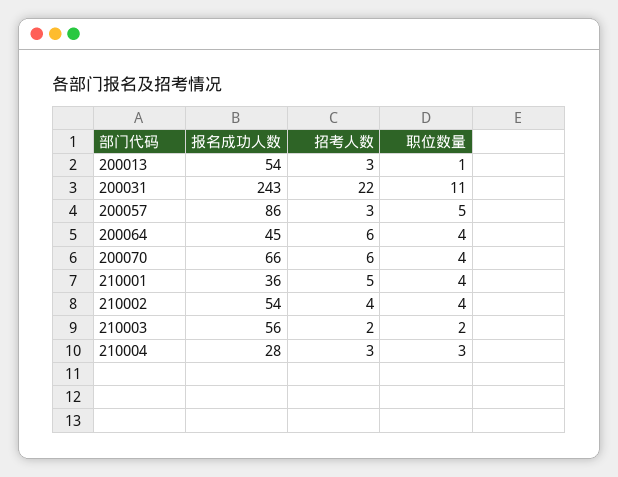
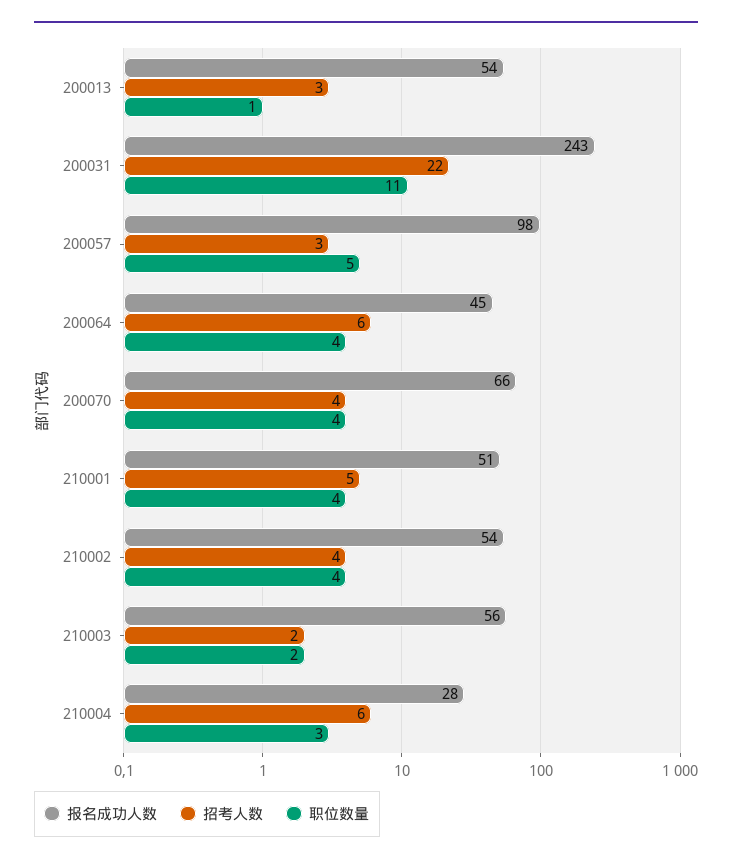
  {
    "报名成功人数": {
      "200013": 54,
      "200031": 243,
-     "200057": 86,
+     "200057": 98,
      "200064": 45,
      "200070": 66,
-     "210001": 36,
+     "210001": 51,
      "210002": 54,
      "210003": 56,
      "210004": 28
    },
    "招考人数": {
      "200013": 3,
      "200031": 22,
      "200057": 3,
      "200064": 6,
-     "200070": 6,
+     "200070": 4,
      "210001": 5,
      "210002": 4,
      "210003": 2,
-     "210004": 3
+     "210004": 6
    },
    "职位数量": {
      "200013": 1,
      "200031": 11,
      "200057": 5,
      "200064": 4,
      "200070": 4,
      "210001": 4,
      "210002": 4,
      "210003": 2,
      "210004": 3
    }
  }

